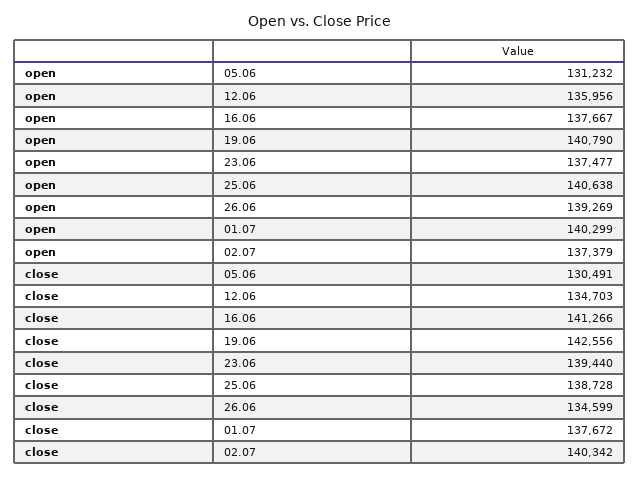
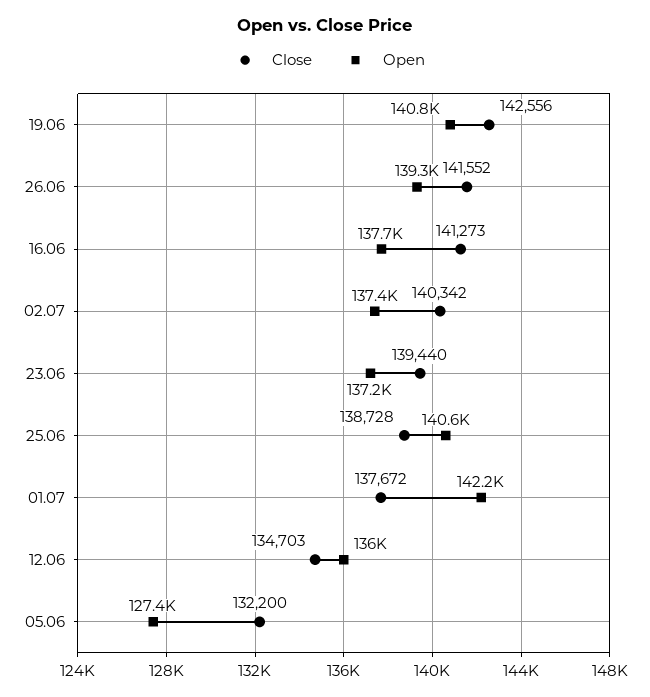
  {
    "open": {
-     "05.06": 131232,
+     "05.06": 127400,
      "12.06": 135956,
      "16.06": 137667,
      "19.06": 140790,
-     "23.06": 137477,
+     "23.06": 137200,
      "25.06": 140638,
      "26.06": 139269,
-     "01.07": 140299,
+     "01.07": 142200,
      "02.07": 137379
    },
    "close": {
-     "05.06": 130491,
+     "05.06": 132200,
      "12.06": 134703,
-     "16.06": 141266,
+     "16.06": 141273,
      "19.06": 142556,
      "23.06": 139440,
      "25.06": 138728,
-     "26.06": 134599,
+     "26.06": 141552,
      "01.07": 137672,
      "02.07": 140342
    }
  }

